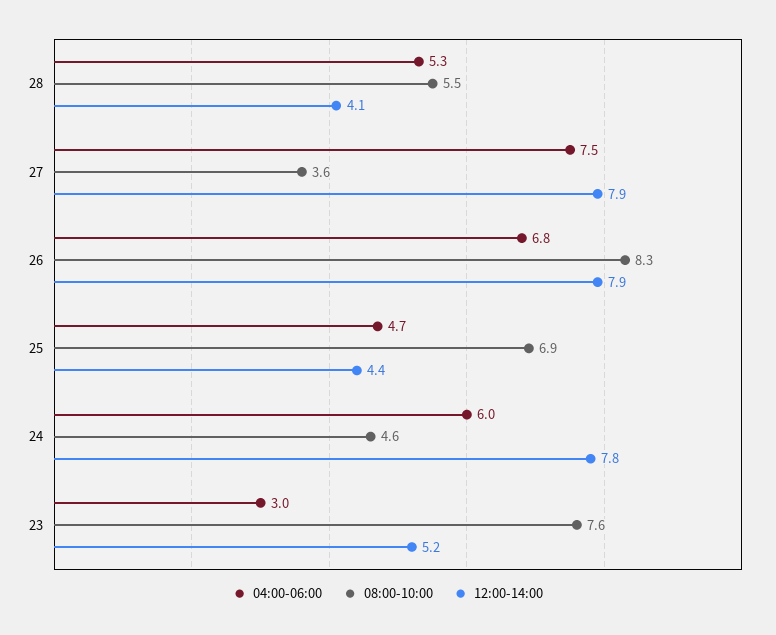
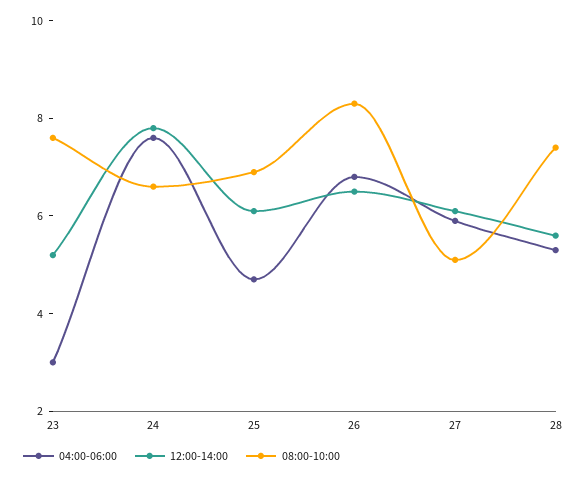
  {
    "04:00-06:00": {
      "28": 5.3,
-     "27": 7.5,
+     "27": 6,
      "26": 6.8,
      "25": 4.7,
-     "24": 6,
+     "24": 7.5,
      "23": 3
    },
    "08:00-10:00": {
-     "28": 5.5,
+     "28": 7.5,
-     "27": 3.6,
+     "27": 5,
      "26": 8.3,
      "25": 6.9,
-     "24": 4.6,
+     "24": 6.5,
      "23": 7.6
    },
    "12:00-14:00": {
-     "28": 4.1,
+     "28": 5.5,
-     "27": 7.9,
+     "27": 6,
-     "26": 7.9,
+     "26": 6.5,
-     "25": 4.4,
+     "25": 6,
      "24": 7.8,
      "23": 5.2
    }
  }

